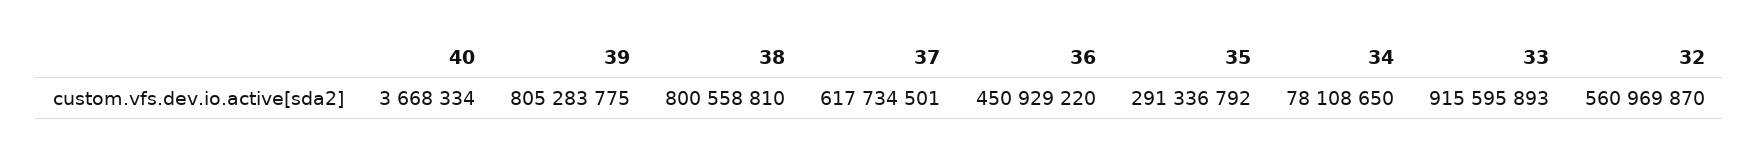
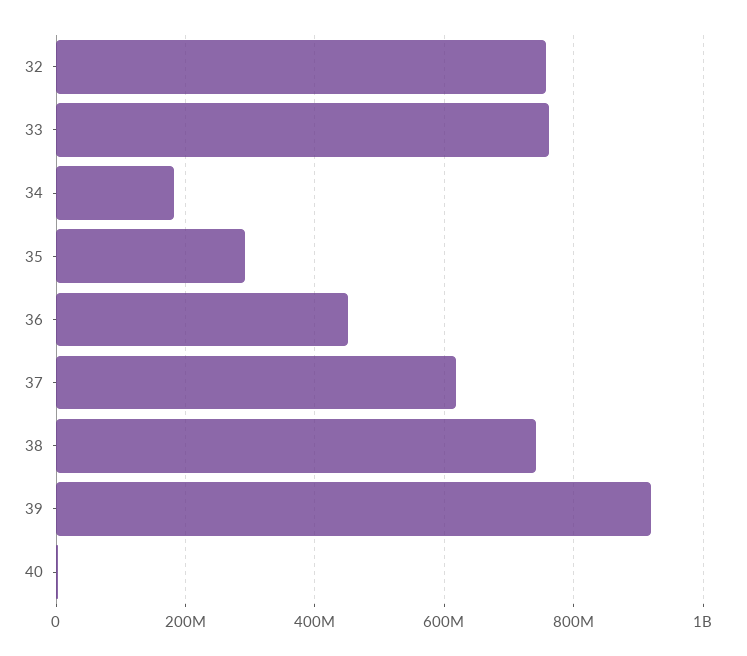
  {
    "40": 3668334,
-   "39": 805283775,
+   "39": 920000000,
-   "38": 800558810,
+   "38": 740000000,
    "37": 617734501,
    "36": 450929220,
    "35": 291336792,
-   "34": 78108650,
+   "34": 180000000,
-   "33": 915595893,
+   "33": 760000000,
-   "32": 560969870
+   "32": 760000000
  }

